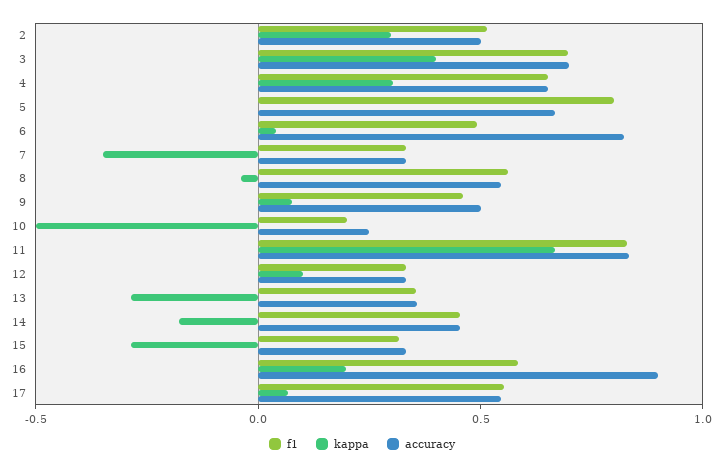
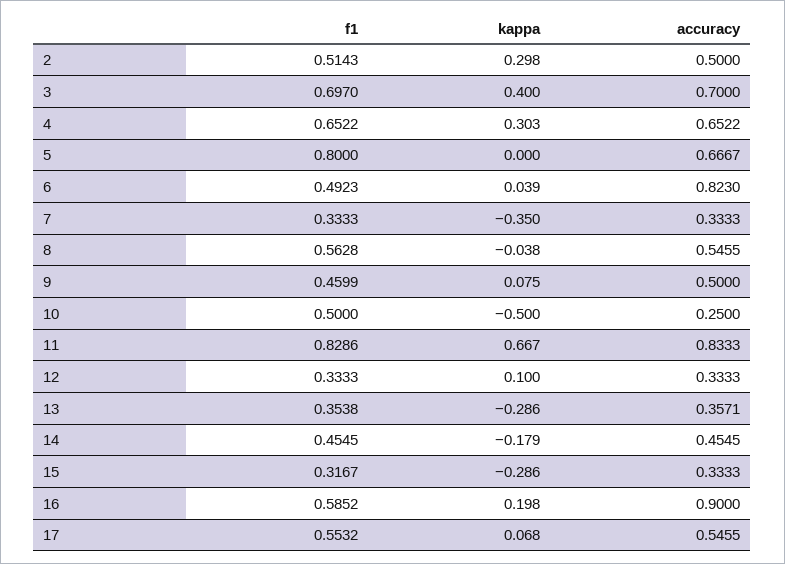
  {
    "f1": {
      "2": 0.5143,
      "3": 0.697,
      "4": 0.6522,
      "5": 0.8,
      "6": 0.4923,
      "7": 0.3333,
      "8": 0.5628,
      "9": 0.4599,
-     "10": 0.2,
+     "10": 0.5,
      "11": 0.8286,
      "12": 0.3333,
      "13": 0.3538,
      "14": 0.4545,
      "15": 0.3167,
      "16": 0.5852,
      "17": 0.5532
    },
    "kappa": {
      "2": 0.298,
      "3": 0.4,
      "4": 0.303,
      "5": 0,
      "6": 0.039,
      "7": -0.35,
      "8": -0.038,
      "9": 0.075,
      "10": -0.5,
      "11": 0.667,
      "12": 0.1,
      "13": -0.286,
      "14": -0.179,
      "15": -0.286,
      "16": 0.198,
      "17": 0.068
    },
    "accuracy": {
      "2": 0.5,
      "3": 0.7,
      "4": 0.6522,
      "5": 0.6667,
      "6": 0.823,
      "7": 0.3333,
      "8": 0.5455,
      "9": 0.5,
      "10": 0.25,
      "11": 0.8333,
      "12": 0.3333,
      "13": 0.3571,
      "14": 0.4545,
      "15": 0.3333,
      "16": 0.9,
      "17": 0.5455
    }
  }

